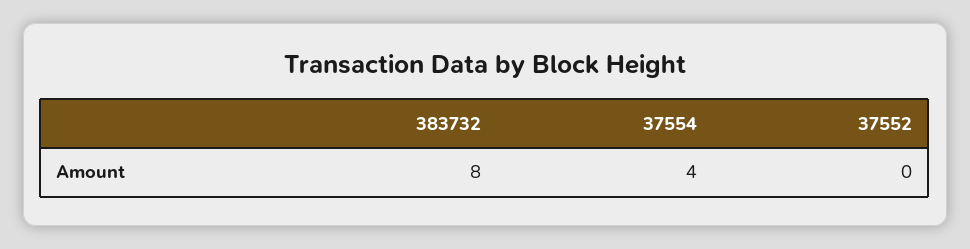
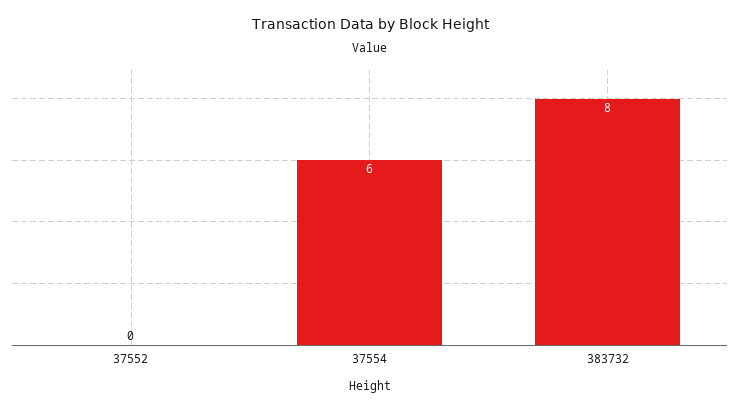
  {
    "383732": 8,
-   "37554": 4,
+   "37554": 6,
    "37552": 0
  }

